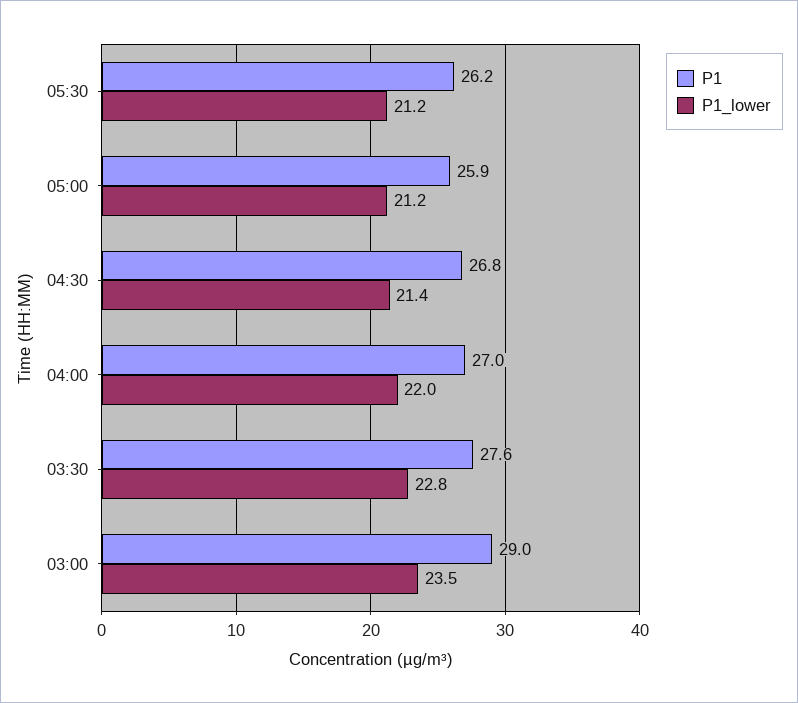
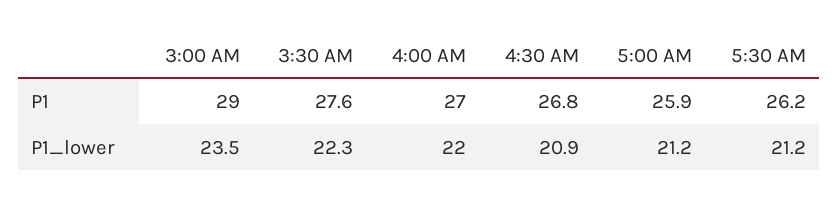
  {
    "P1": {
      "05:30": 26.2,
      "05:00": 25.9,
      "04:30": 26.8,
      "04:00": 27,
      "03:30": 27.6,
      "03:00": 29
    },
    "P1_lower": {
      "05:30": 21.2,
      "05:00": 21.2,
-     "04:30": 21.4,
+     "04:30": 20.9,
      "04:00": 22,
-     "03:30": 22.8,
+     "03:30": 22.3,
      "03:00": 23.5
    }
  }

